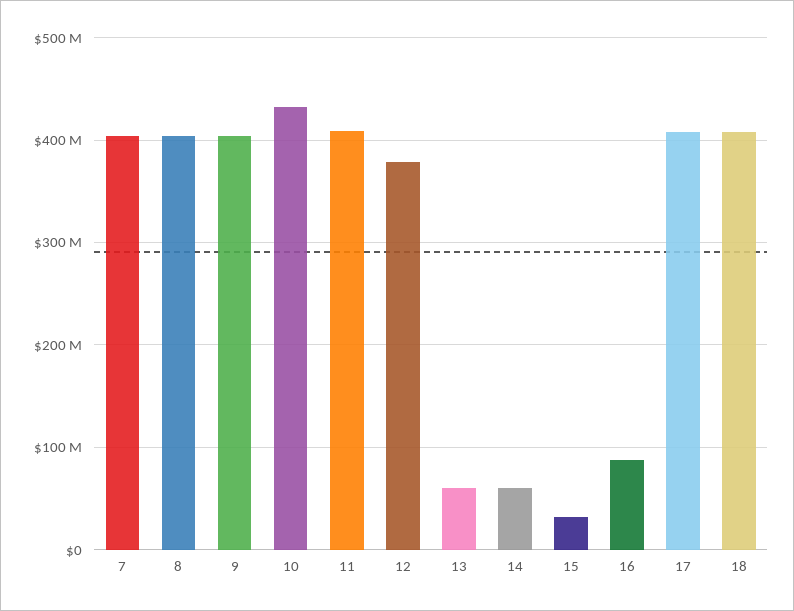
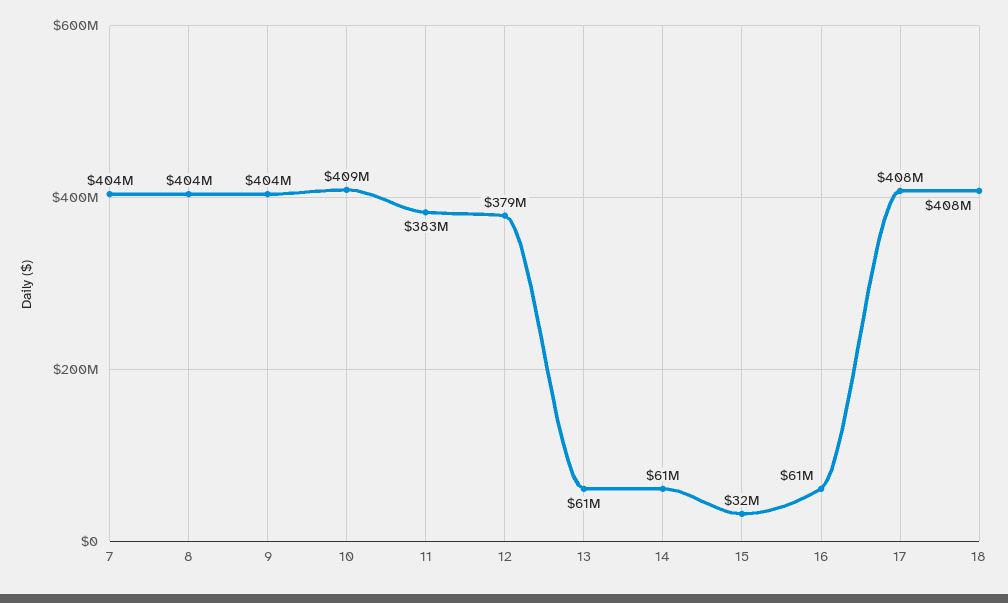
  {
    "7": 404000000,
    "8": 404000000,
    "9": 404000000,
-   "10": 430000000,
+   "10": 409000000,
-   "11": 410000000,
+   "11": 383000000,
    "12": 379000000,
    "13": 61000000,
    "14": 61000000,
    "15": 32000000,
-   "16": 90000000,
+   "16": 61000000,
    "17": 408000000,
    "18": 408000000
  }

